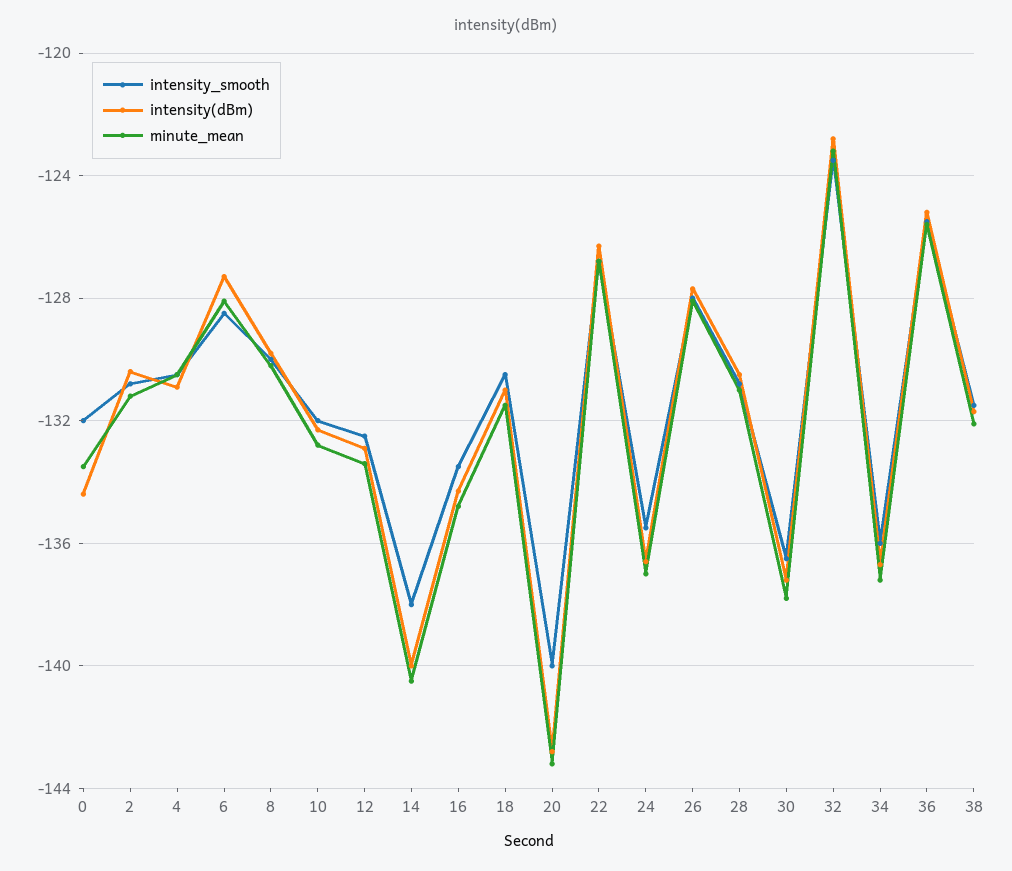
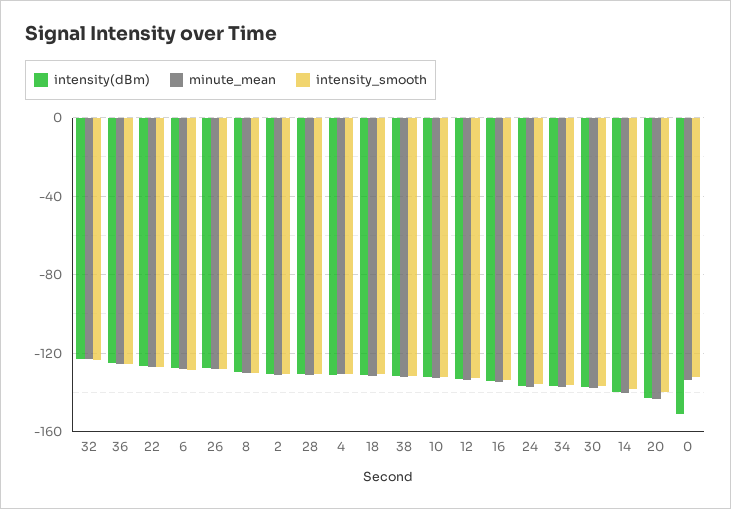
  {
    "intensity_smooth": {
      "0": -132,
      "2": -131,
      "4": -130.5,
      "6": -128.5,
      "8": -130,
      "10": -132,
      "12": -132.5,
      "14": -138,
      "16": -133.5,
      "18": -130.5,
      "20": -140,
      "22": -127,
      "24": -135.5,
      "26": -128,
      "28": -131,
      "30": -136.5,
      "32": -123.5,
      "34": -136,
      "36": -125.5,
      "38": -131.5
    },
    "intensity(dBm)": {
-     "0": -134.5,
+     "0": -150,
      "2": -130.5,
      "4": -131,
      "6": -127.5,
      "8": -130,
      "10": -132.5,
      "12": -133,
      "14": -140,
      "16": -134.5,
      "18": -131,
      "20": -143,
      "22": -126.5,
      "24": -136.5,
      "26": -127.5,
      "28": -130.5,
      "30": -137,
      "32": -123,
      "34": -136.5,
      "36": -125,
      "38": -131.5
    },
    "minute_mean": {
      "0": -133.5,
      "2": -131,
      "4": -130.5,
      "6": -128,
      "8": -130,
      "10": -133,
      "12": -133.5,
      "14": -140.5,
      "16": -135,
      "18": -131.5,
      "20": -143,
      "22": -127,
      "24": -137,
      "26": -128,
      "28": -131,
      "30": -138,
      "32": -123,
      "34": -137,
      "36": -125.5,
      "38": -132
    }
  }

